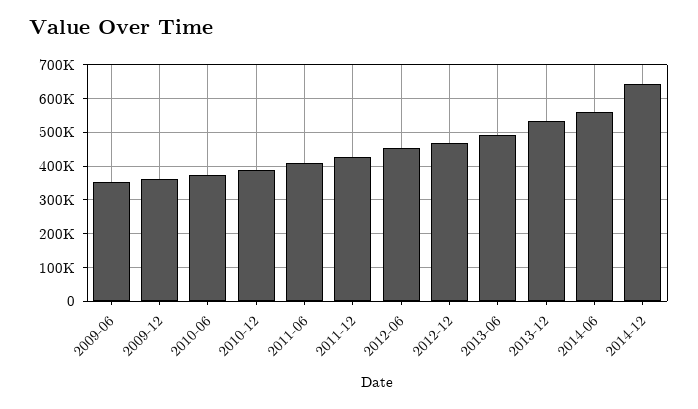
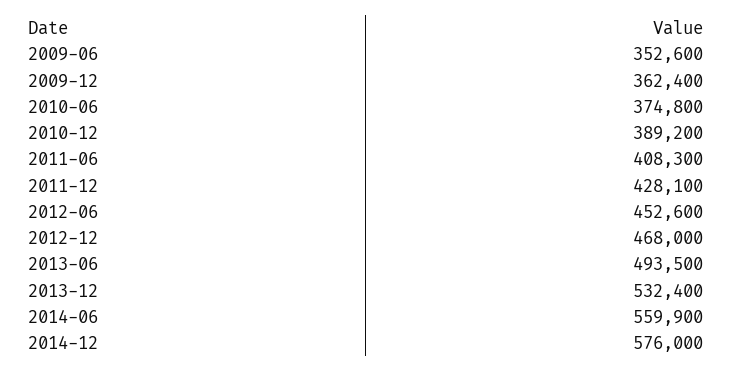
  {
    "2009-06": 352600,
    "2009-12": 362400,
    "2010-06": 374800,
    "2010-12": 389200,
    "2011-06": 408300,
    "2011-12": 428100,
    "2012-06": 452600,
    "2012-12": 468000,
    "2013-06": 493500,
    "2013-12": 532400,
    "2014-06": 559900,
-   "2014-12": 640000
+   "2014-12": 576000
  }

